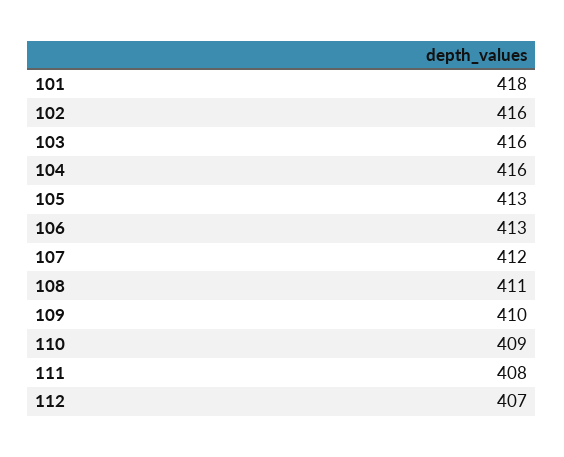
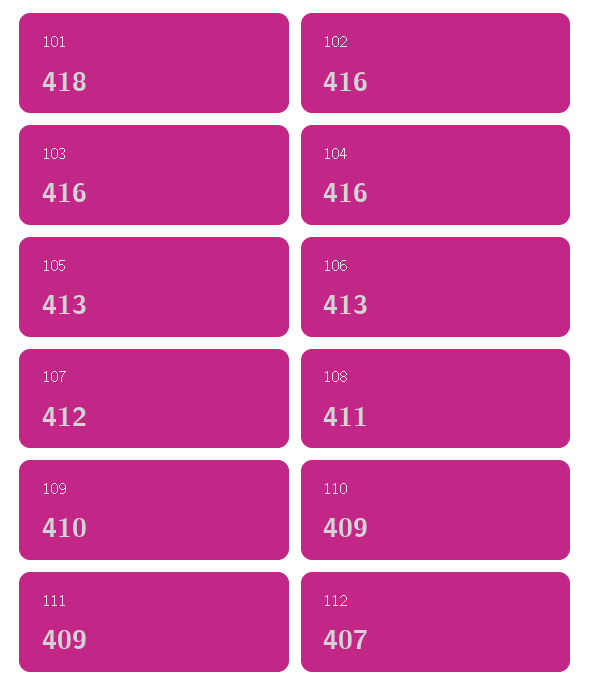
  {
    "101": 418,
    "102": 416,
    "103": 416,
    "104": 416,
    "105": 413,
    "106": 413,
    "107": 412,
    "108": 411,
    "109": 410,
    "110": 409,
-   "111": 408,
+   "111": 409,
    "112": 407
  }

